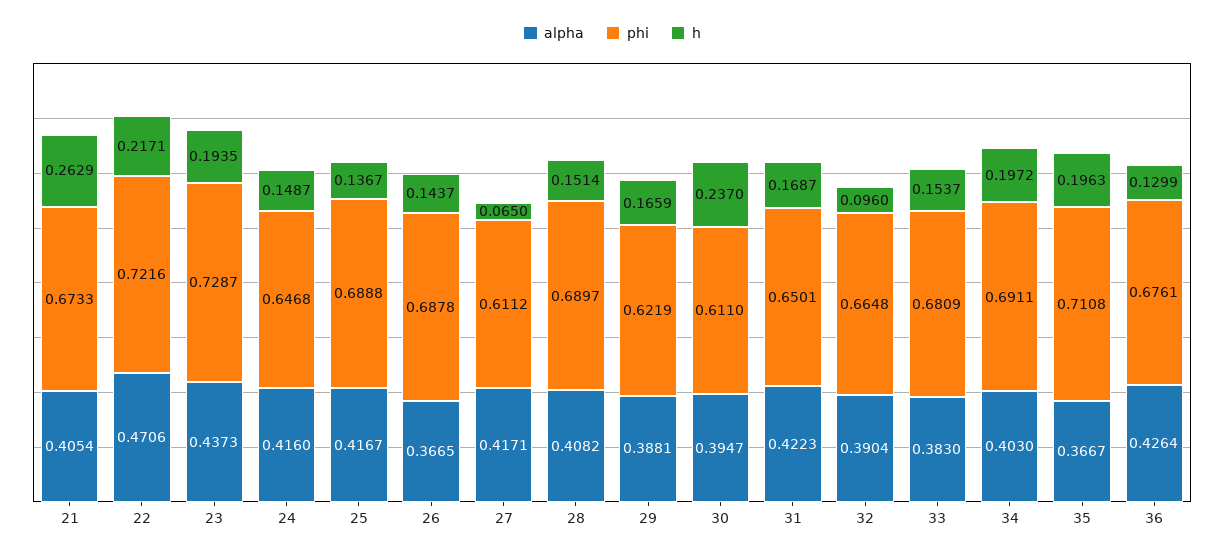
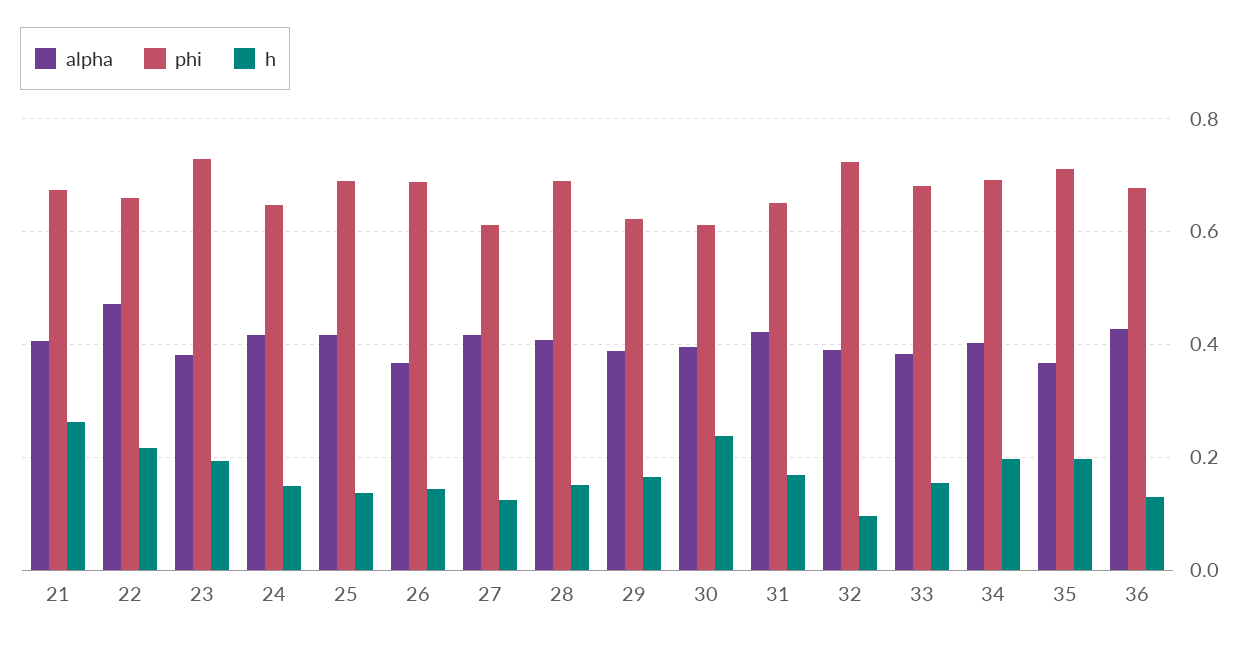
  {
    "alpha": {
      "21": 0.4054,
      "22": 0.4706,
-     "23": 0.4373,
+     "23": 0.38,
      "24": 0.416,
      "25": 0.4167,
      "26": 0.3665,
      "27": 0.4171,
      "28": 0.4082,
      "29": 0.3881,
      "30": 0.3947,
      "31": 0.4223,
      "32": 0.3904,
      "33": 0.383,
      "34": 0.403,
      "35": 0.3667,
      "36": 0.4264
    },
    "phi": {
      "21": 0.6733,
-     "22": 0.7216,
+     "22": 0.66,
      "23": 0.7287,
      "24": 0.6468,
      "25": 0.6888,
      "26": 0.6878,
      "27": 0.6112,
      "28": 0.6897,
      "29": 0.6219,
      "30": 0.611,
      "31": 0.6501,
-     "32": 0.6648,
+     "32": 0.72,
      "33": 0.6809,
      "34": 0.6911,
      "35": 0.7108,
      "36": 0.6761
    },
    "h": {
      "21": 0.2629,
      "22": 0.2171,
      "23": 0.1935,
      "24": 0.1487,
      "25": 0.1367,
      "26": 0.1437,
-     "27": 0.065,
+     "27": 0.12,
      "28": 0.1514,
      "29": 0.1659,
      "30": 0.237,
      "31": 0.1687,
      "32": 0.096,
      "33": 0.1537,
      "34": 0.1972,
      "35": 0.1963,
      "36": 0.1299
    }
  }

